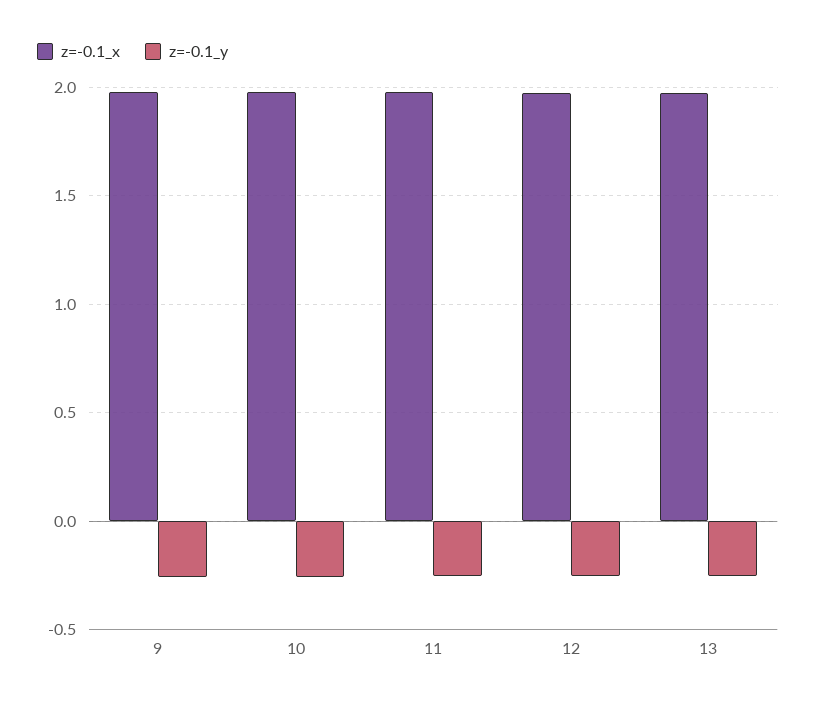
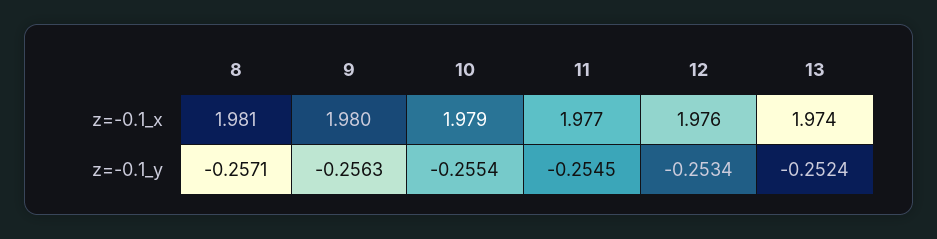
  {
    "z=-0.1_x": {
      "9": 1.98,
      "10": 1.979,
      "11": 1.977,
      "12": 1.976,
-     "13": 1.974
+     "13": 1.974,
+     "8": 1.981
    },
    "z=-0.1_y": {
      "9": -0.2563,
      "10": -0.2554,
      "11": -0.2545,
      "12": -0.2534,
-     "13": -0.2524
+     "13": -0.2524,
+     "8": -0.2571
    }
  }

